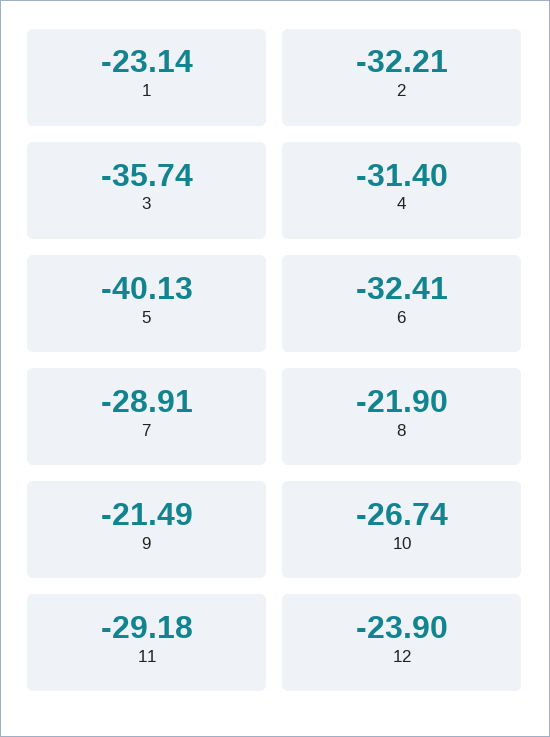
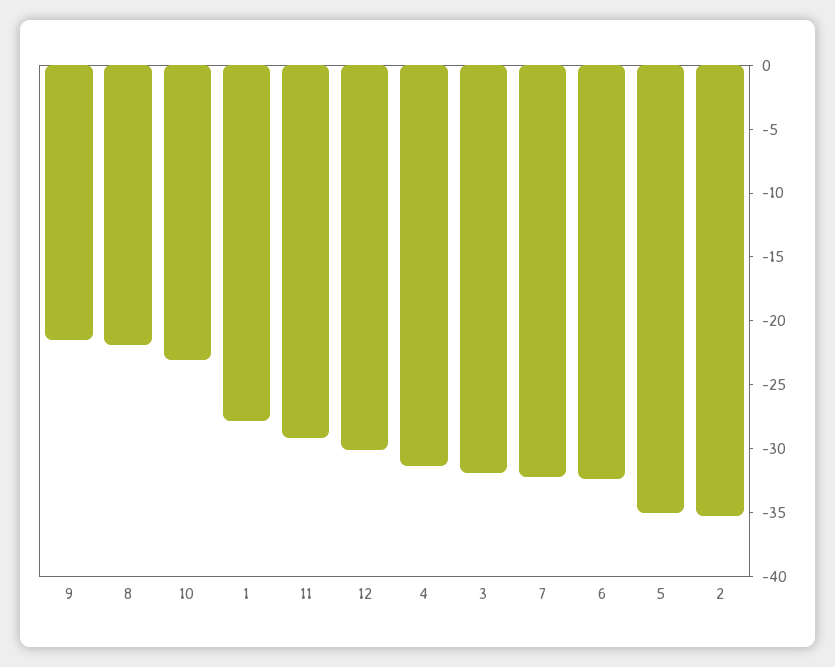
  {
-   "1": -23.14,
+   "1": -28,
-   "2": -32.21,
+   "2": -35,
-   "3": -35.74,
+   "3": -32,
    "4": -31.4,
-   "5": -40.13,
+   "5": -35,
    "6": -32.41,
-   "7": -28.91,
+   "7": -32,
    "8": -21.9,
    "9": -21.49,
-   "10": -26.74,
+   "10": -23,
    "11": -29.18,
-   "12": -23.9
+   "12": -30
  }

